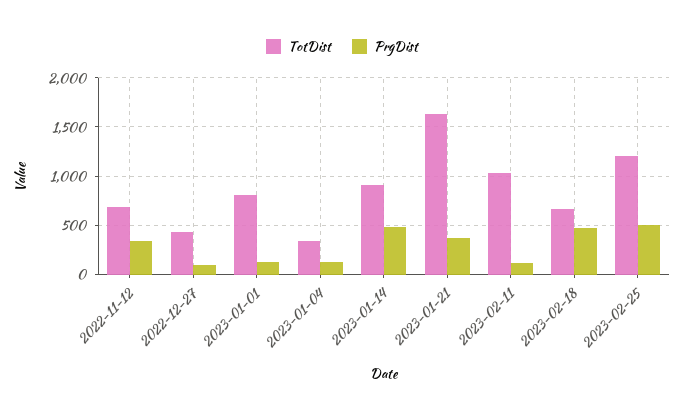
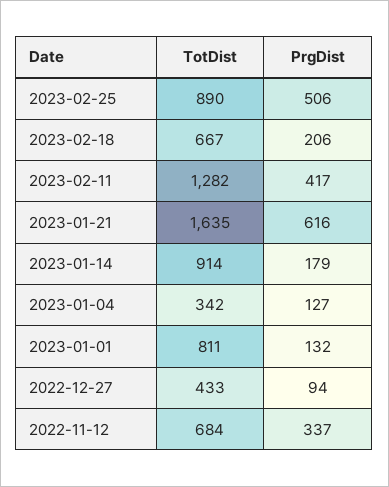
  {
    "TotDist": {
      "2022-11-12": 684,
      "2022-12-27": 433,
      "2023-01-01": 811,
      "2023-01-04": 342,
      "2023-01-14": 914,
      "2023-01-21": 1635,
-     "2023-02-11": 1000,
+     "2023-02-11": 1282,
      "2023-02-18": 667,
-     "2023-02-25": 1200
+     "2023-02-25": 890
    },
    "PrgDist": {
      "2022-11-12": 337,
      "2022-12-27": 94,
      "2023-01-01": 132,
      "2023-01-04": 127,
-     "2023-01-14": 500,
+     "2023-01-14": 179,
-     "2023-01-21": 400,
+     "2023-01-21": 616,
-     "2023-02-11": 100,
+     "2023-02-11": 417,
-     "2023-02-18": 500,
+     "2023-02-18": 206,
      "2023-02-25": 506
    }
  }

